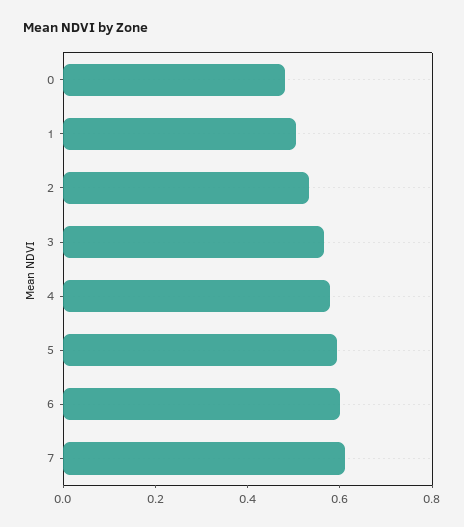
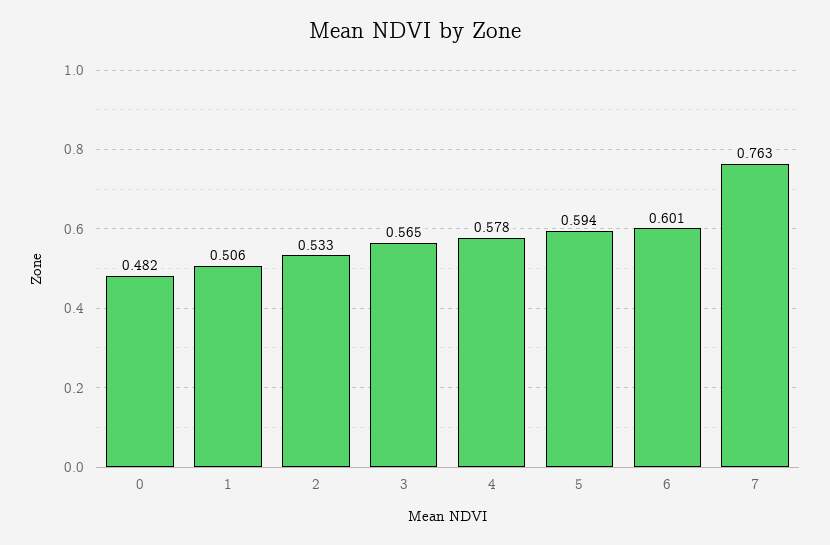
  {
    "0": 0.482,
    "1": 0.506,
    "2": 0.533,
    "3": 0.565,
    "4": 0.578,
    "5": 0.594,
    "6": 0.601,
-   "7": 0.6
+   "7": 0.763
  }

